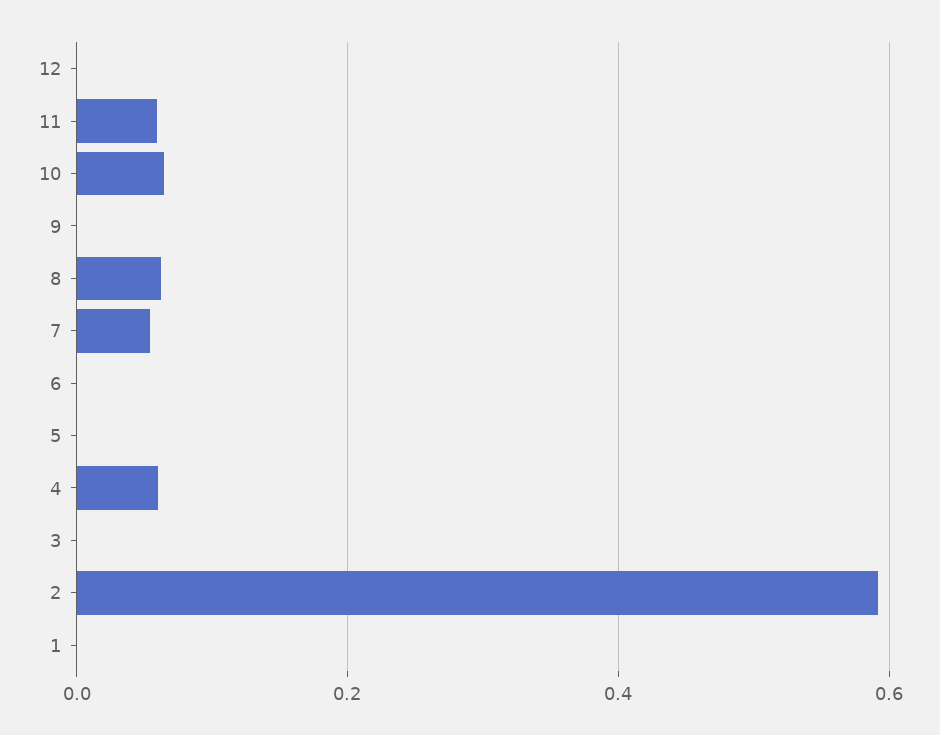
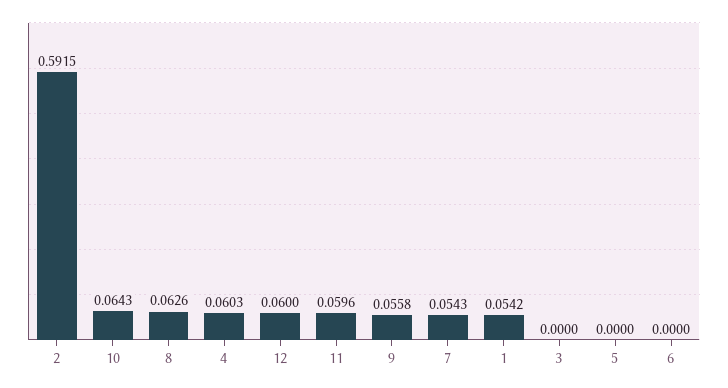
  {
-   "12": 0,
+   "12": 0.06,
    "11": 0.0596,
    "10": 0.0643,
-   "9": 0,
+   "9": 0.0558,
    "8": 0.0626,
    "7": 0.0543,
    "6": 0,
    "5": 0,
    "4": 0.0603,
    "3": 0,
    "2": 0.5915,
-   "1": 0
+   "1": 0.0542
  }

